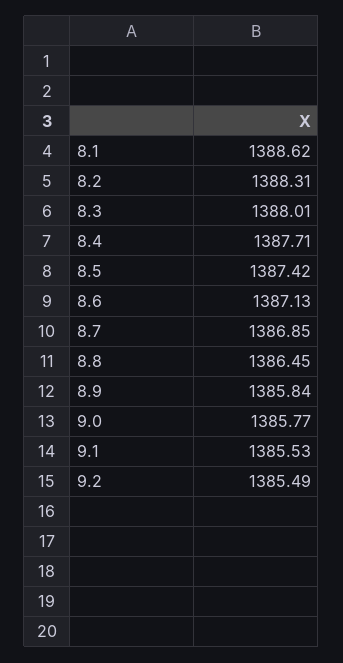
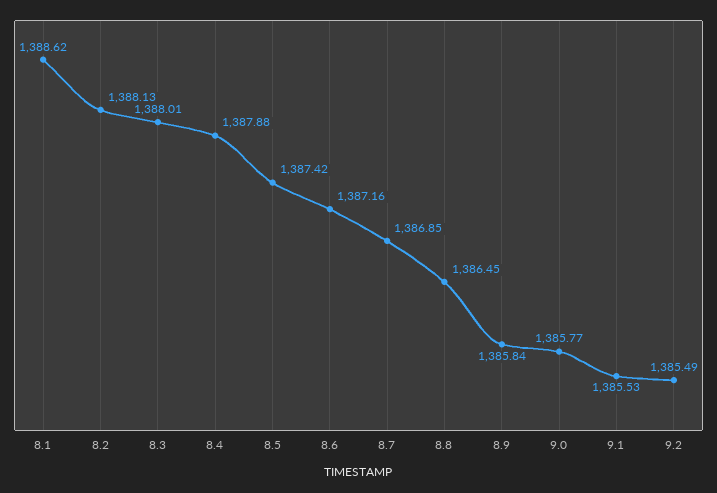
  {
    "8.1": 1388.62,
-   "8.2": 1388.31,
+   "8.2": 1388.13,
    "8.3": 1388.01,
-   "8.4": 1387.71,
+   "8.4": 1387.88,
    "8.5": 1387.42,
-   "8.6": 1387.13,
+   "8.6": 1387.16,
    "8.7": 1386.85,
    "8.8": 1386.45,
    "8.9": 1385.84,
    "9.0": 1385.77,
    "9.1": 1385.53,
    "9.2": 1385.49
  }

